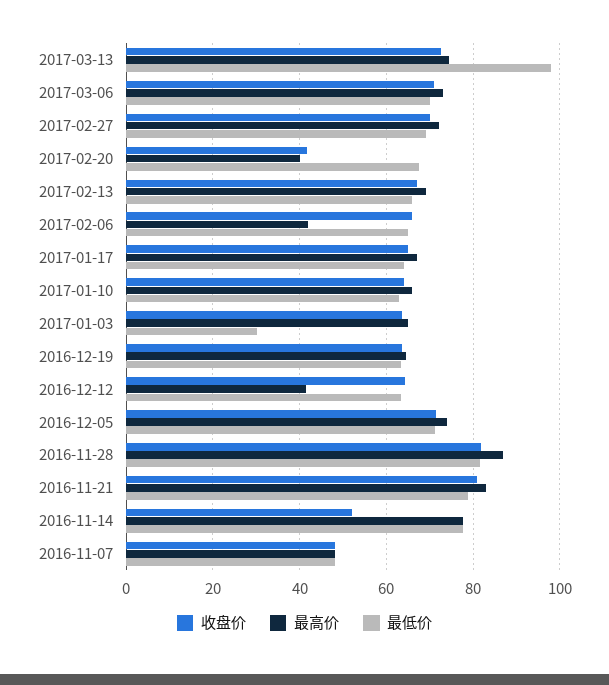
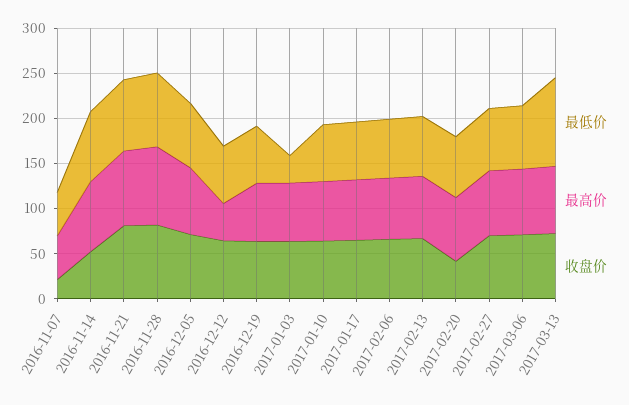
  {
    "收盘价": {
      "2017-03-13": 72,
      "2017-03-06": 72,
      "2017-02-27": 70,
      "2017-02-20": 42,
      "2017-02-13": 68,
      "2017-02-06": 66,
      "2017-01-17": 66,
      "2017-01-10": 64,
      "2017-01-03": 64,
      "2016-12-19": 64,
      "2016-12-12": 64,
      "2016-12-05": 72,
      "2016-11-28": 82,
      "2016-11-21": 80,
      "2016-11-14": 52,
-     "2016-11-07": 48
+     "2016-11-07": 20
    },
    "最高价": {
      "2017-03-13": 74,
      "2017-03-06": 74,
      "2017-02-27": 72,
-     "2017-02-20": 40,
+     "2017-02-20": 70,
      "2017-02-13": 70,
-     "2017-02-06": 42,
+     "2017-02-06": 70,
      "2017-01-17": 68,
      "2017-01-10": 66,
      "2017-01-03": 66,
      "2016-12-19": 64,
      "2016-12-12": 42,
      "2016-12-05": 74,
      "2016-11-28": 86,
      "2016-11-21": 82,
      "2016-11-14": 78,
      "2016-11-07": 48
    },
    "最低价": {
      "2017-03-13": 98,
      "2017-03-06": 70,
      "2017-02-27": 70,
      "2017-02-20": 68,
      "2017-02-13": 66,
      "2017-02-06": 66,
      "2017-01-17": 64,
      "2017-01-10": 64,
      "2017-01-03": 30,
      "2016-12-19": 64,
      "2016-12-12": 64,
      "2016-12-05": 72,
      "2016-11-28": 82,
      "2016-11-21": 78,
      "2016-11-14": 78,
      "2016-11-07": 48
    }
  }

